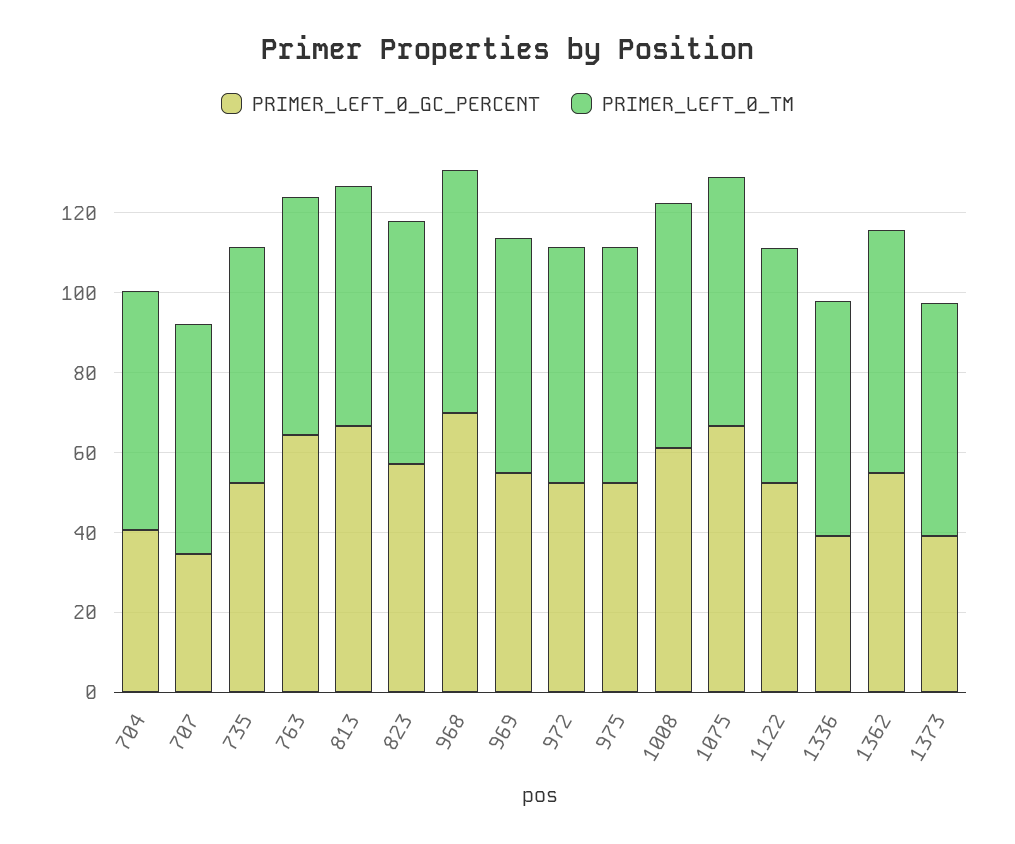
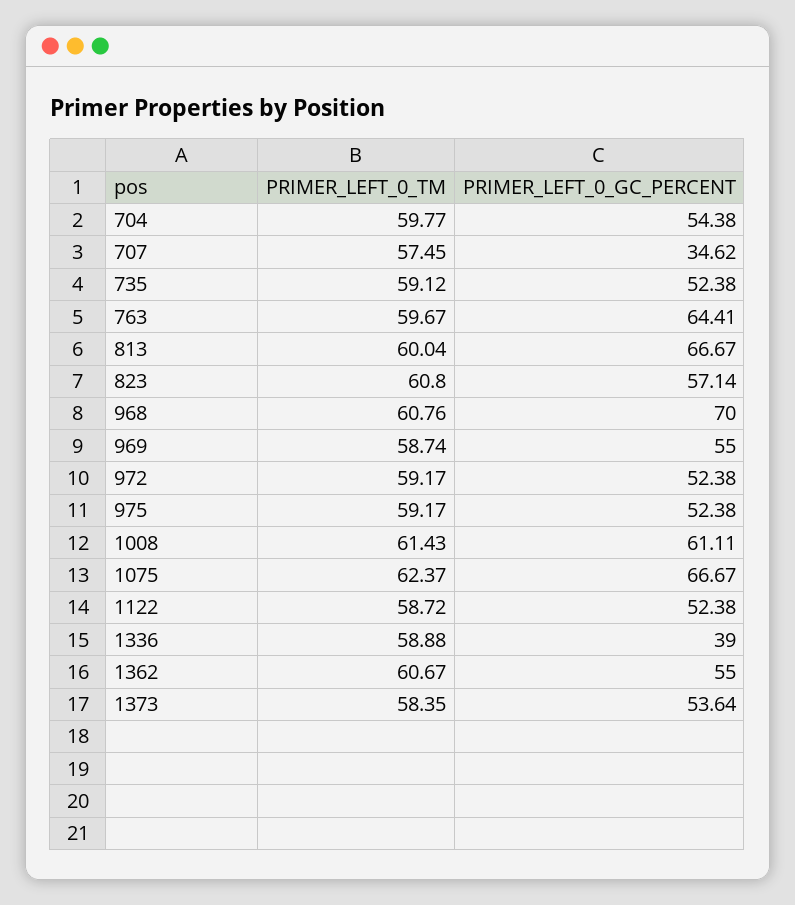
  {
    "PRIMER_LEFT_0_GC_PERCENT": {
-     "704": 40,
+     "704": 54.38,
      "707": 34.62,
      "735": 52.38,
      "763": 64.41,
      "813": 66.67,
      "823": 57.14,
      "968": 70,
      "969": 55,
      "972": 52.38,
      "975": 52.38,
      "1008": 61.11,
      "1075": 66.67,
      "1122": 52.38,
      "1336": 39,
      "1362": 55,
-     "1373": 40
+     "1373": 53.64
    },
    "PRIMER_LEFT_0_TM": {
      "704": 59.77,
      "707": 57.45,
      "735": 59.12,
      "763": 59.67,
      "813": 60.04,
      "823": 60.8,
      "968": 60.76,
      "969": 58.74,
      "972": 59.17,
      "975": 59.17,
      "1008": 61.43,
      "1075": 62.37,
      "1122": 58.72,
      "1336": 58.88,
      "1362": 60.67,
      "1373": 58.35
    }
  }

